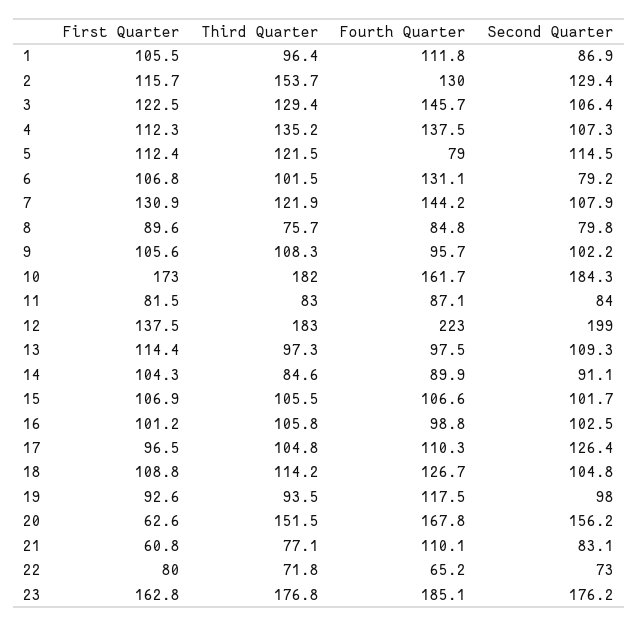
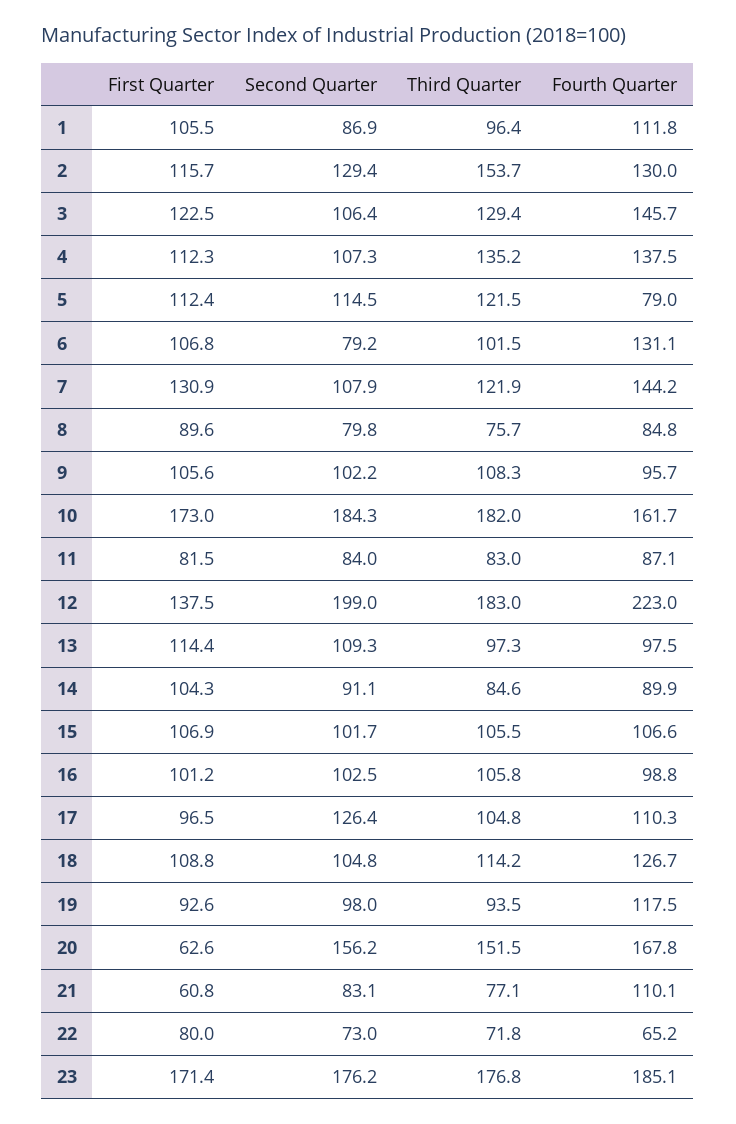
  {
    "First Quarter": {
      "1": 105.5,
      "2": 115.7,
      "3": 122.5,
      "4": 112.3,
      "5": 112.4,
      "6": 106.8,
      "7": 130.9,
      "8": 89.6,
      "9": 105.6,
      "10": 173,
      "11": 81.5,
      "12": 137.5,
      "13": 114.4,
      "14": 104.3,
      "15": 106.9,
      "16": 101.2,
      "17": 96.5,
      "18": 108.8,
      "19": 92.6,
      "20": 62.6,
      "21": 60.8,
      "22": 80,
-     "23": 162.8
+     "23": 171.4
    },
    "Third Quarter": {
      "1": 96.4,
      "2": 153.7,
      "3": 129.4,
      "4": 135.2,
      "5": 121.5,
      "6": 101.5,
      "7": 121.9,
      "8": 75.7,
      "9": 108.3,
      "10": 182,
      "11": 83,
      "12": 183,
      "13": 97.3,
      "14": 84.6,
      "15": 105.5,
      "16": 105.8,
      "17": 104.8,
      "18": 114.2,
      "19": 93.5,
      "20": 151.5,
      "21": 77.1,
      "22": 71.8,
      "23": 176.8
    },
    "Fourth Quarter": {
      "1": 111.8,
      "2": 130,
      "3": 145.7,
      "4": 137.5,
      "5": 79,
      "6": 131.1,
      "7": 144.2,
      "8": 84.8,
      "9": 95.7,
      "10": 161.7,
      "11": 87.1,
      "12": 223,
      "13": 97.5,
      "14": 89.9,
      "15": 106.6,
      "16": 98.8,
      "17": 110.3,
      "18": 126.7,
      "19": 117.5,
      "20": 167.8,
      "21": 110.1,
      "22": 65.2,
      "23": 185.1
    },
    "Second Quarter": {
      "1": 86.9,
      "2": 129.4,
      "3": 106.4,
      "4": 107.3,
      "5": 114.5,
      "6": 79.2,
      "7": 107.9,
      "8": 79.8,
      "9": 102.2,
      "10": 184.3,
      "11": 84,
      "12": 199,
      "13": 109.3,
      "14": 91.1,
      "15": 101.7,
      "16": 102.5,
      "17": 126.4,
      "18": 104.8,
      "19": 98,
      "20": 156.2,
      "21": 83.1,
      "22": 73,
      "23": 176.2
    }
  }

